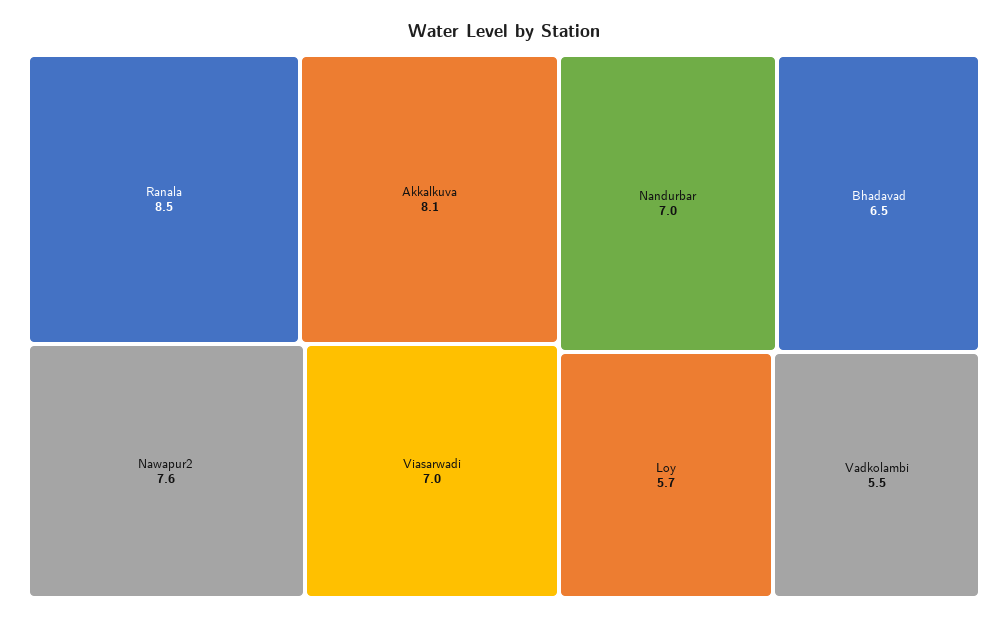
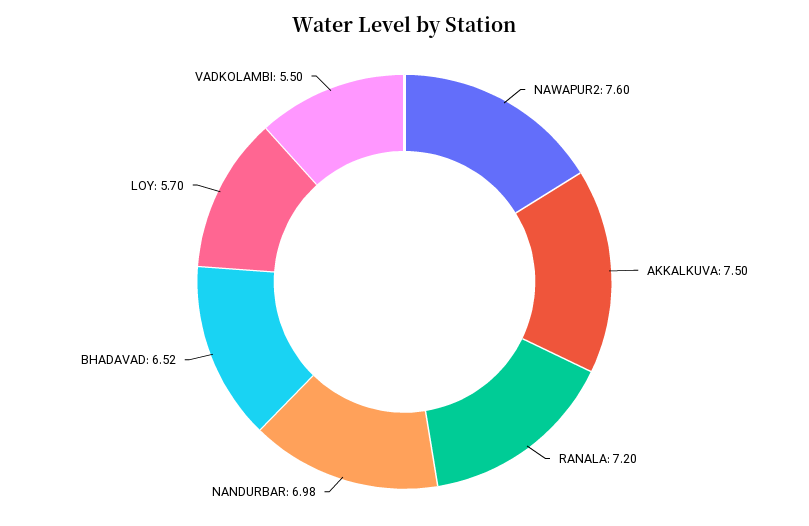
  {
-   "Ranala": 8.5,
+   "Ranala": 7.2,
-   "Akkalkuva": 8.1,
+   "Akkalkuva": 7.5,
    "Nawapur2": 7.6,
-   "Viasarwadi": 7,
    "Nandurbar": 6.98,
    "Bhadavad": 6.52,
    "Loy": 5.7,
    "Vadkolambi": 5.5
  }

